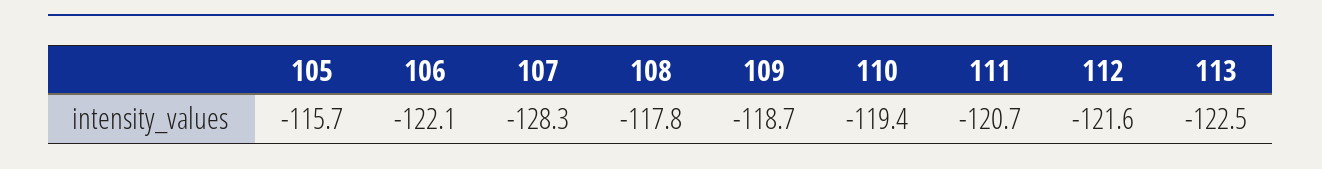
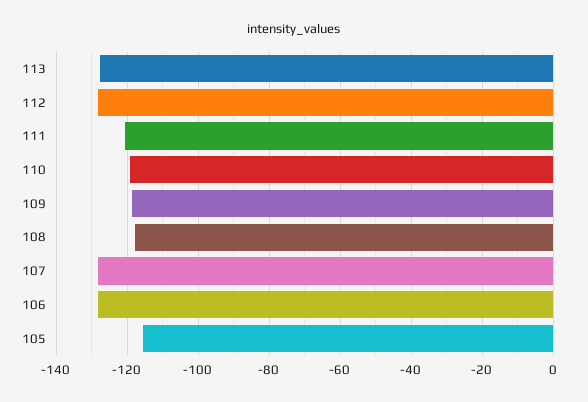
  {
    "105": -115.7,
-   "106": -122.1,
+   "106": -128,
    "107": -128.3,
    "108": -117.8,
    "109": -118.7,
    "110": -119.4,
    "111": -120.7,
-   "112": -121.6,
+   "112": -128,
-   "113": -122.5
+   "113": -128
  }

